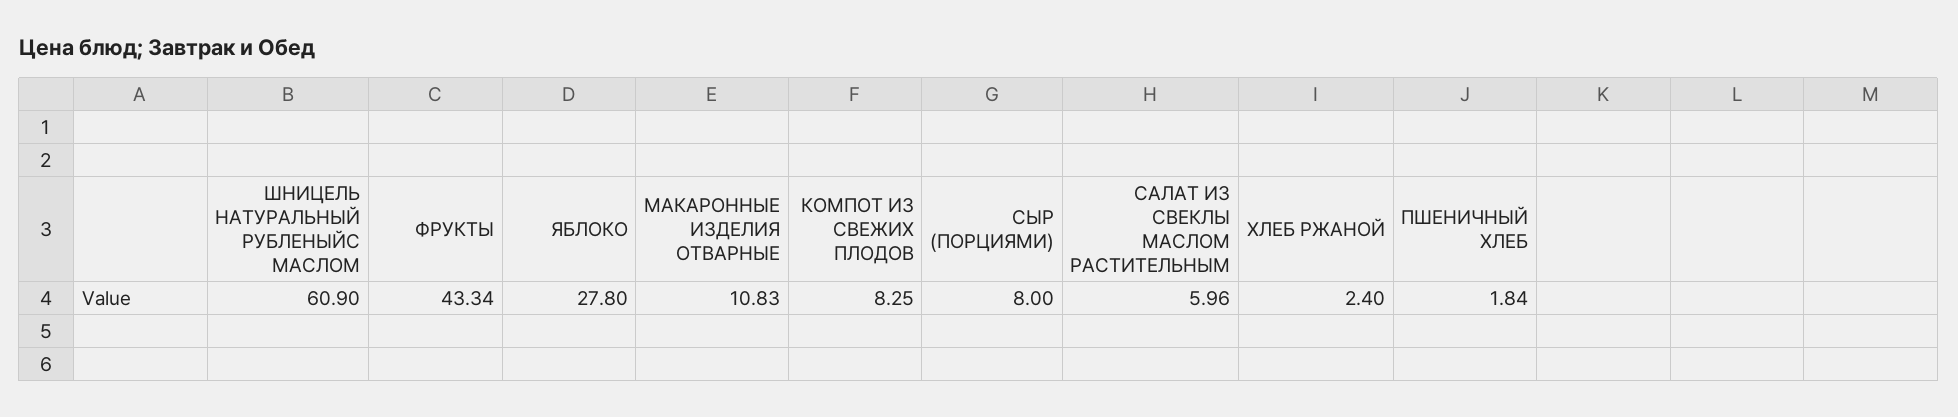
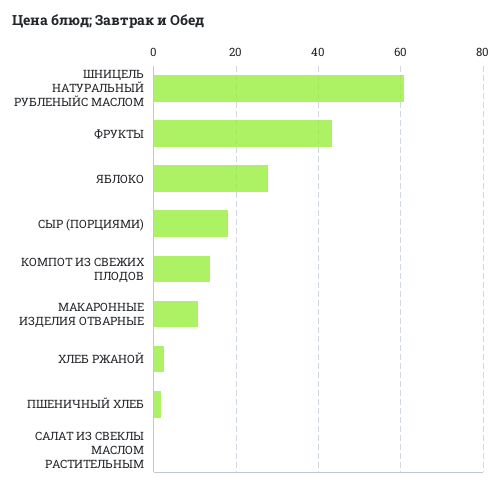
  {
    "ШНИЦЕЛЬ НАТУРАЛЬНЫЙ РУБЛЕНЫЙС МАСЛОМ": 60.9,
    "ФРУКТЫ": 43.34,
    "ЯБЛОКО": 27.8,
    "МАКАРОННЫЕ ИЗДЕЛИЯ ОТВАРНЫЕ": 10.83,
-   "КОМПОТ ИЗ СВЕЖИХ ПЛОДОВ": 8.25,
+   "КОМПОТ ИЗ СВЕЖИХ ПЛОДОВ": 14,
-   "СЫР (ПОРЦИЯМИ)": 8,
+   "СЫР (ПОРЦИЯМИ)": 18,
-   "САЛАТ ИЗ СВЕКЛЫ МАСЛОМ РАСТИТЕЛЬНЫМ": 5.96,
+   "САЛАТ ИЗ СВЕКЛЫ МАСЛОМ РАСТИТЕЛЬНЫМ": 0,
    "ХЛЕБ РЖАНОЙ": 2.4,
    "ПШЕНИЧНЫЙ ХЛЕБ": 1.84
  }

